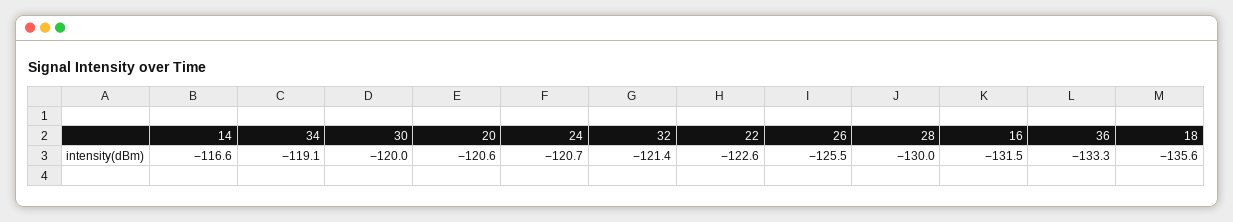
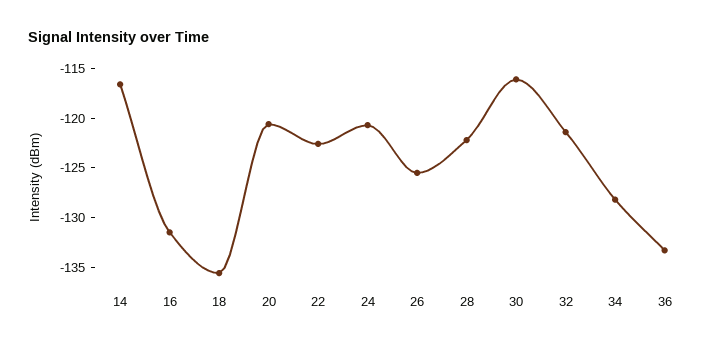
  {
    "14": -116.6,
-   "34": -119.1,
+   "34": -128,
-   "30": -120,
+   "30": -116,
    "20": -120.6,
    "24": -120.7,
    "32": -121.4,
    "22": -122.6,
    "26": -125.5,
-   "28": -130,
+   "28": -122,
    "16": -131.5,
    "36": -133.3,
    "18": -135.6
  }

